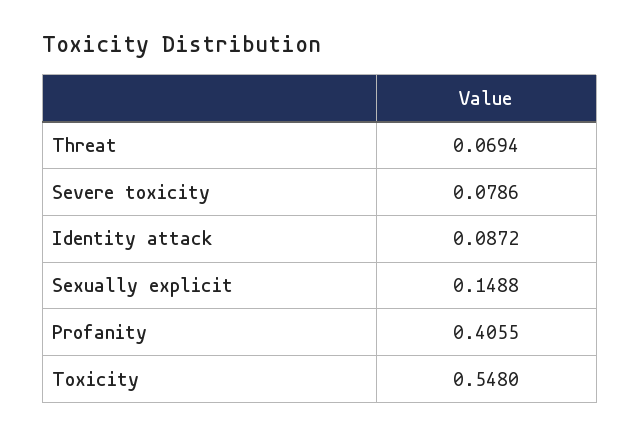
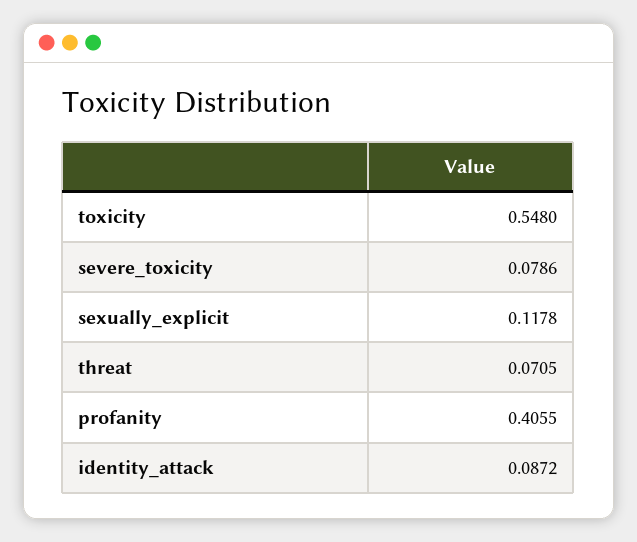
  {
-   "Threat": 0.0694,
+   "Threat": 0.0705,
    "Severe toxicity": 0.0786,
    "Identity attack": 0.0872,
-   "Sexually explicit": 0.1488,
+   "Sexually explicit": 0.1178,
    "Profanity": 0.4055,
    "Toxicity": 0.548
  }

